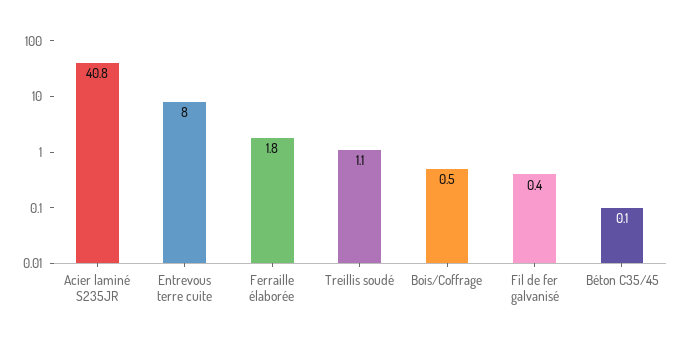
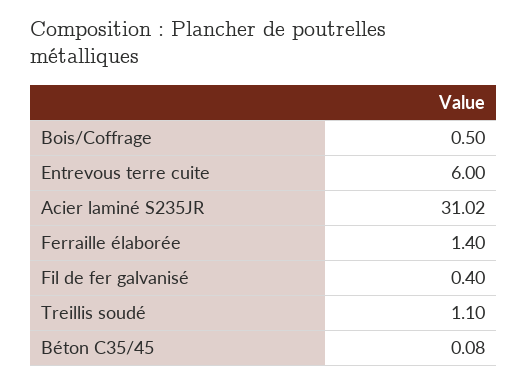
  {
-   "Acier laminé S235JR": 40.8,
+   "Acier laminé S235JR": 31.02,
-   "Entrevous terre cuite": 8,
+   "Entrevous terre cuite": 6,
-   "Ferraille élaborée": 1.8,
+   "Ferraille élaborée": 1.4,
    "Treillis soudé": 1.1,
    "Bois/Coffrage": 0.5,
    "Fil de fer galvanisé": 0.4,
    "Béton C35/45": 0.08
  }

